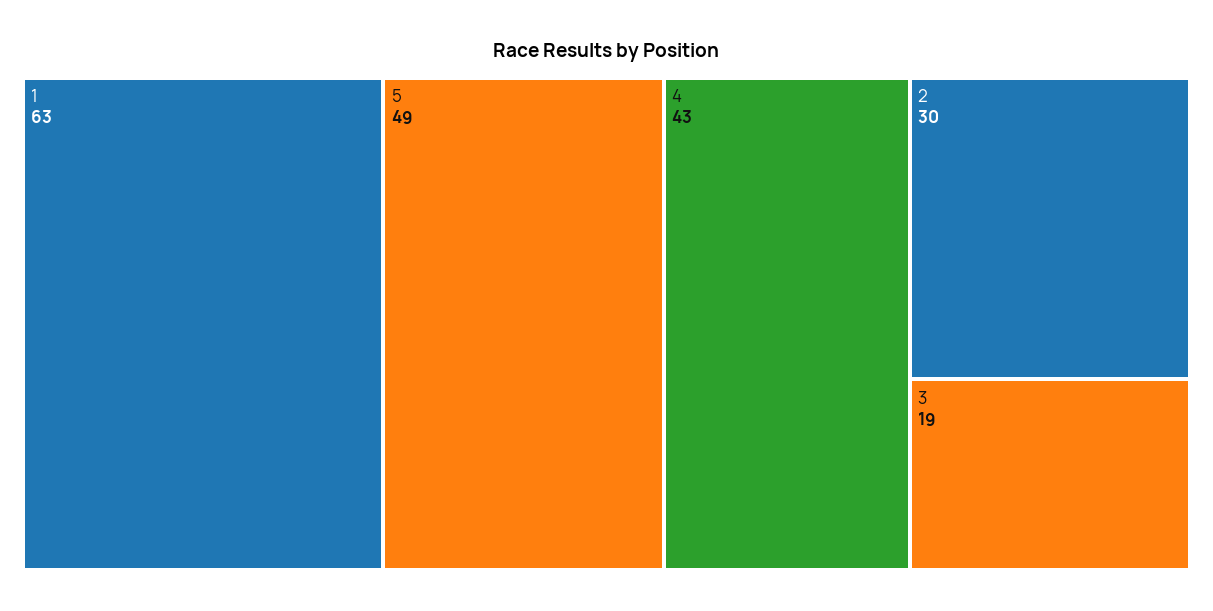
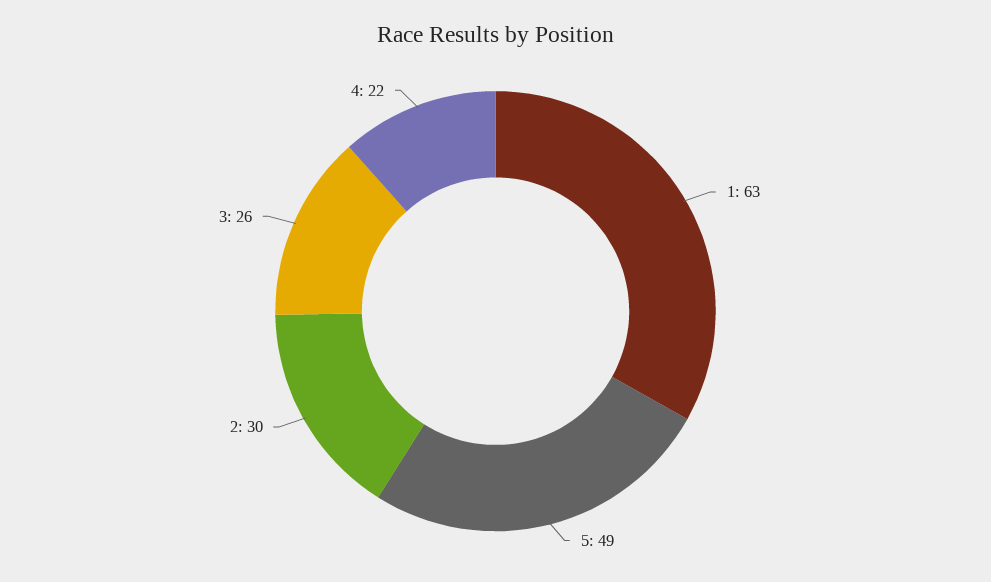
  {
    "1": 63,
    "5": 49,
-   "4": 43,
+   "4": 22,
    "2": 30,
-   "3": 19
+   "3": 26
  }

